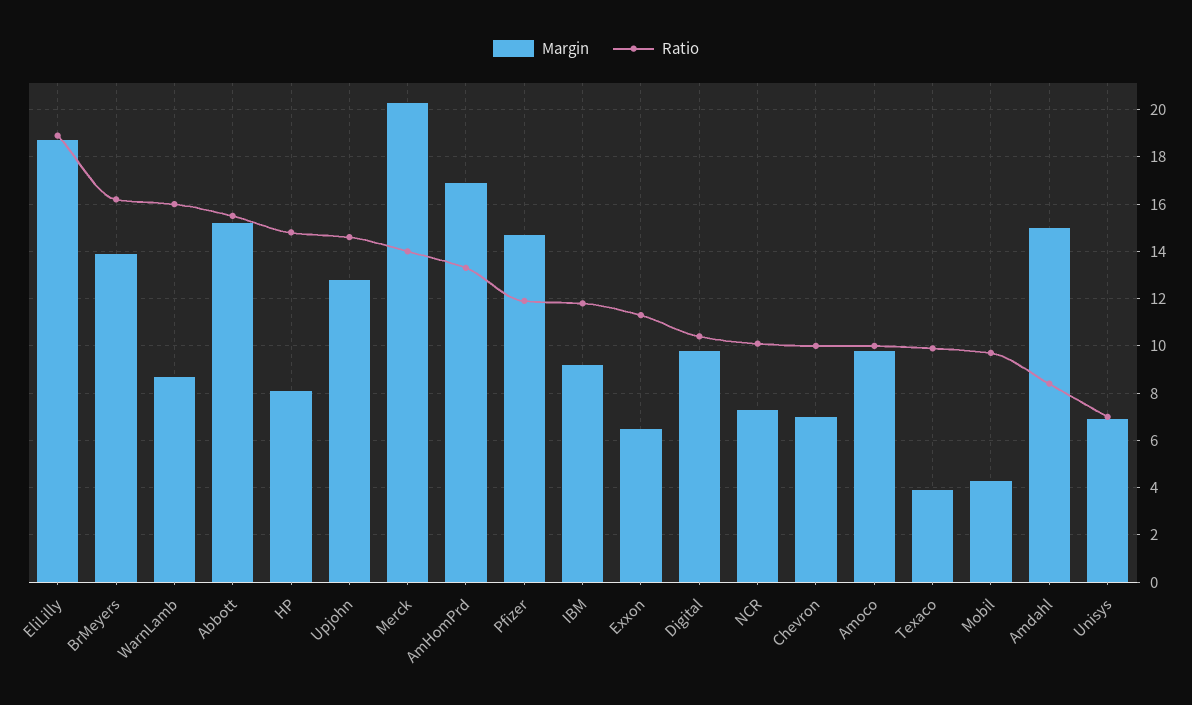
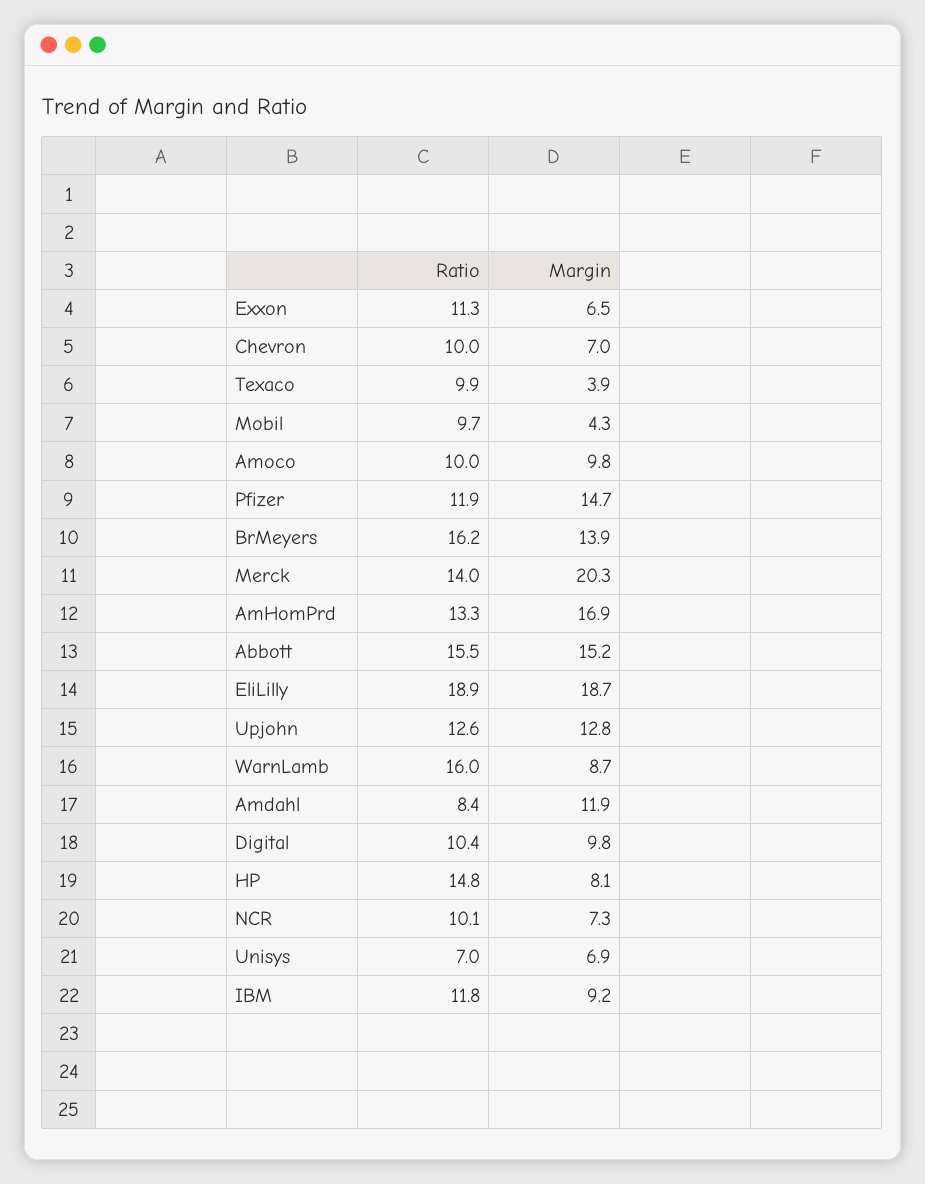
  {
    "Margin": {
      "EliLilly": 18.7,
      "BrMeyers": 13.9,
      "WarnLamb": 8.7,
      "Abbott": 15.2,
      "HP": 8.1,
      "Upjohn": 12.8,
      "Merck": 20.3,
      "AmHomPrd": 16.9,
      "Pfizer": 14.7,
      "IBM": 9.2,
      "Exxon": 6.5,
      "Digital": 9.8,
      "NCR": 7.3,
      "Chevron": 7,
      "Amoco": 9.8,
      "Texaco": 3.9,
      "Mobil": 4.3,
-     "Amdahl": 15,
+     "Amdahl": 11.9,
      "Unisys": 6.9
    },
    "Ratio": {
      "EliLilly": 18.9,
      "BrMeyers": 16.2,
      "WarnLamb": 16,
      "Abbott": 15.5,
      "HP": 14.8,
-     "Upjohn": 14.5,
+     "Upjohn": 12.6,
      "Merck": 14,
      "AmHomPrd": 13.3,
      "Pfizer": 11.9,
      "IBM": 11.8,
      "Exxon": 11.3,
      "Digital": 10.4,
      "NCR": 10.1,
      "Chevron": 10,
      "Amoco": 10,
      "Texaco": 9.9,
      "Mobil": 9.7,
      "Amdahl": 8.4,
      "Unisys": 7
    }
  }

